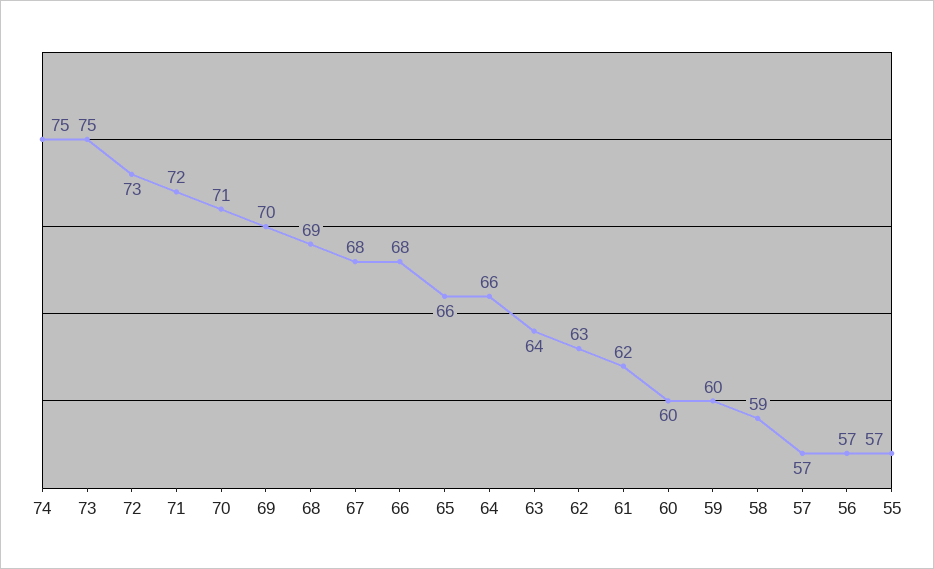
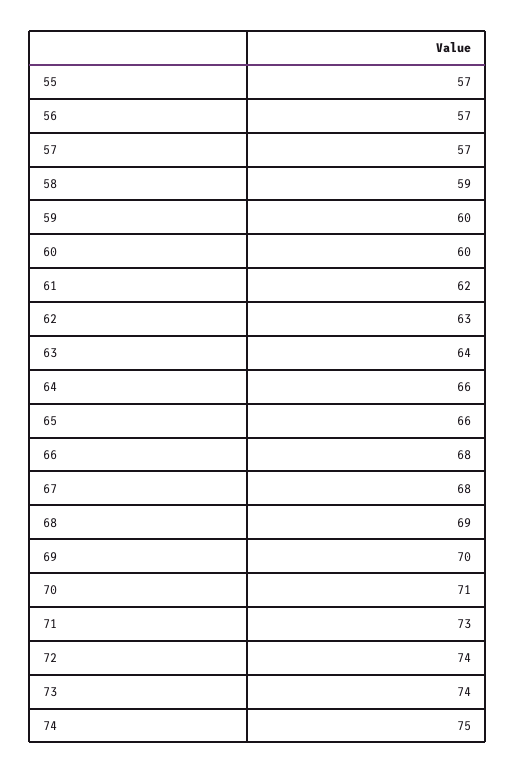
  {
    "74": 75,
-   "73": 75,
+   "73": 74,
-   "72": 73,
+   "72": 74,
-   "71": 72,
+   "71": 73,
    "70": 71,
    "69": 70,
    "68": 69,
    "67": 68,
    "66": 68,
    "65": 66,
    "64": 66,
    "63": 64,
    "62": 63,
    "61": 62,
    "60": 60,
    "59": 60,
    "58": 59,
    "57": 57,
    "56": 57,
    "55": 57
  }

